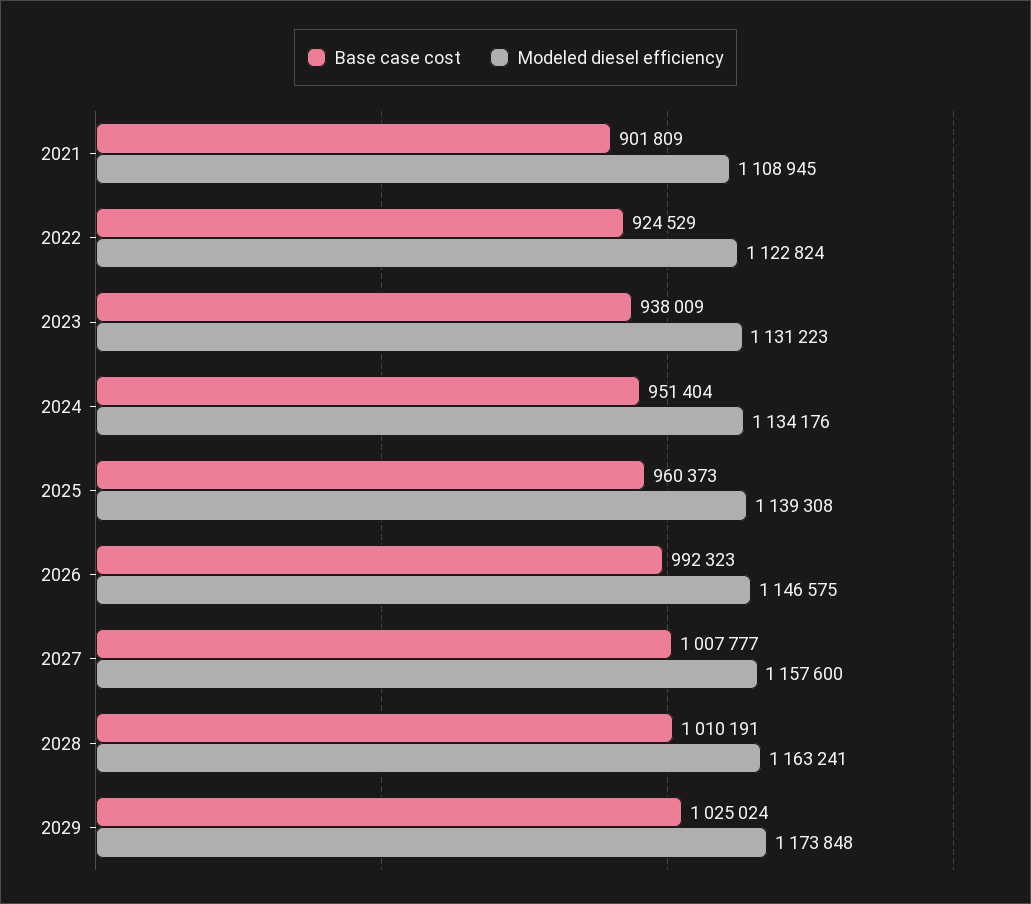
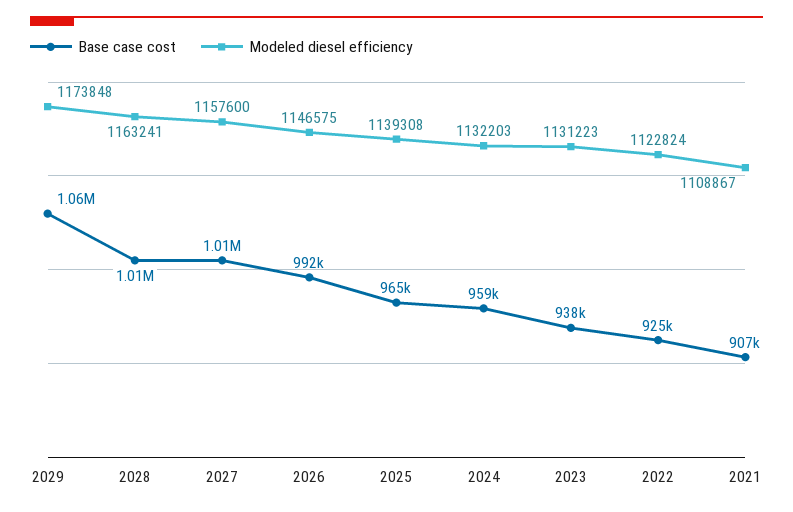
  {
    "Base case cost": {
-     "2021": 901809,
+     "2021": 907000,
      "2022": 924529,
      "2023": 938009,
-     "2024": 951404,
+     "2024": 959000,
-     "2025": 960373,
+     "2025": 965000,
      "2026": 992323,
      "2027": 1007777,
      "2028": 1010191,
-     "2029": 1025024
+     "2029": 1060000
    },
    "Modeled diesel efficiency": {
-     "2021": 1108945,
+     "2021": 1108867,
      "2022": 1122824,
      "2023": 1131223,
-     "2024": 1134176,
+     "2024": 1132203,
      "2025": 1139308,
      "2026": 1146575,
      "2027": 1157600,
      "2028": 1163241,
      "2029": 1173848
    }
  }

